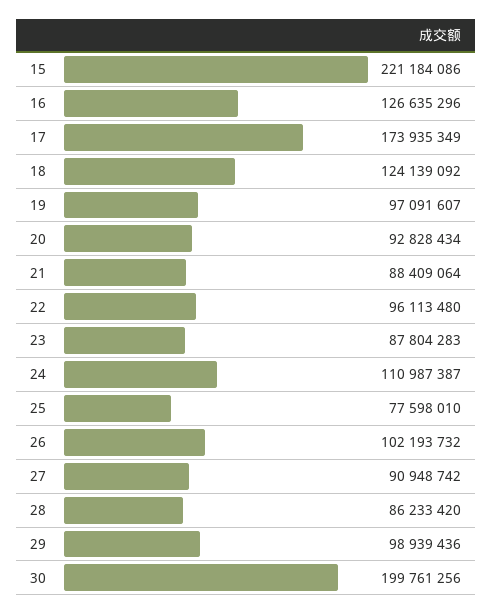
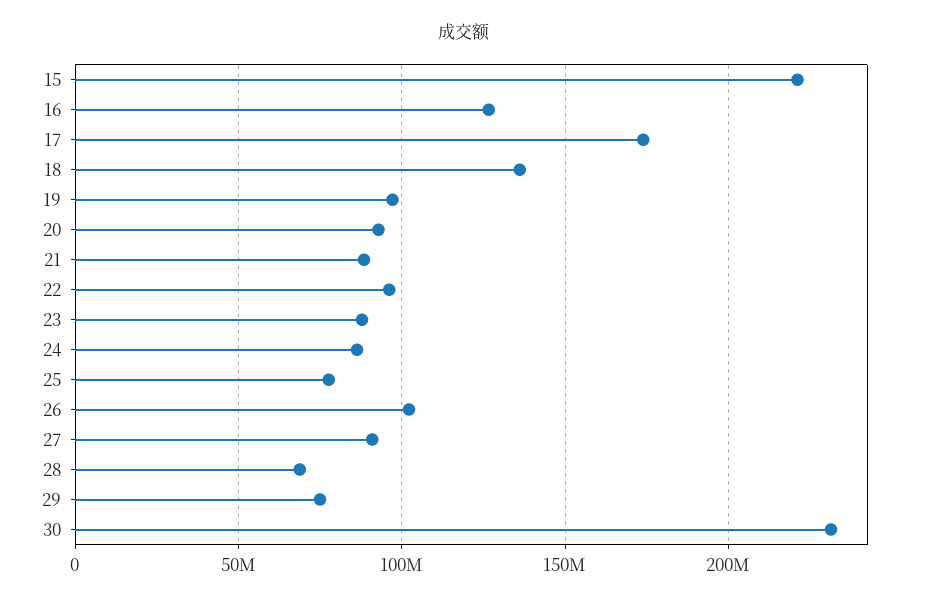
  {
    "15": 221184086,
    "16": 126635296,
    "17": 173935349,
-   "18": 124139092,
+   "18": 135000000,
    "19": 97091607,
    "20": 92828434,
    "21": 88409064,
    "22": 96113480,
    "23": 87804283,
-   "24": 110987387,
+   "24": 85000000,
    "25": 77598010,
    "26": 102193732,
    "27": 90948742,
-   "28": 86233420,
+   "28": 70000000,
-   "29": 98939436,
+   "29": 75000000,
-   "30": 199761256
+   "30": 230000000
  }

